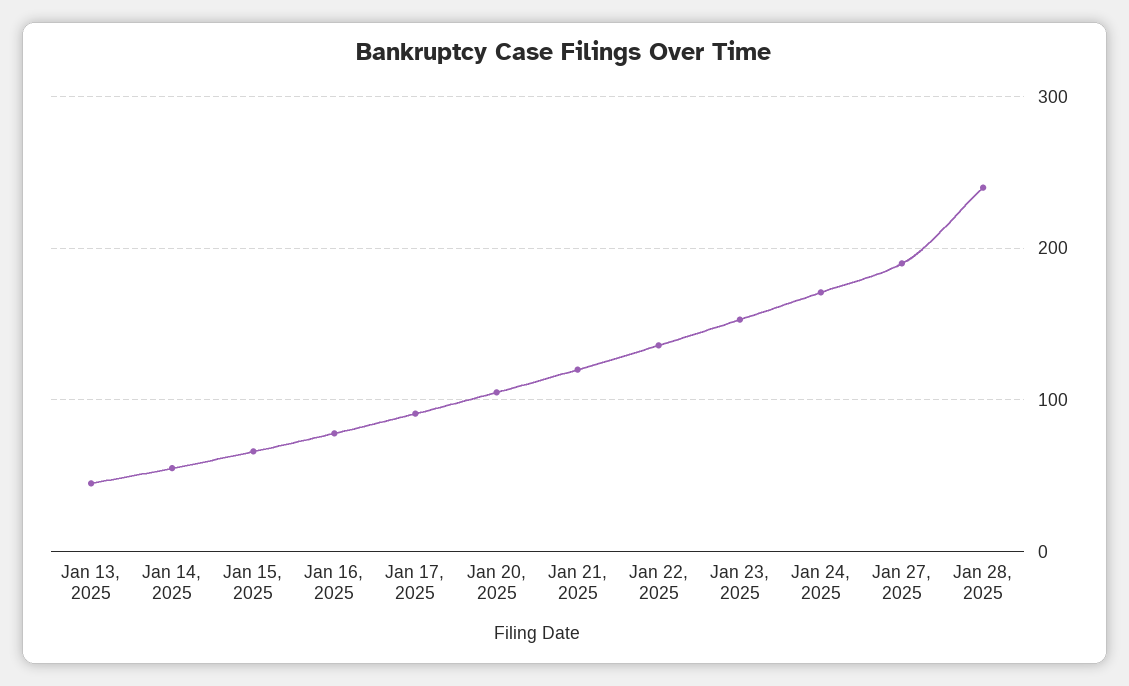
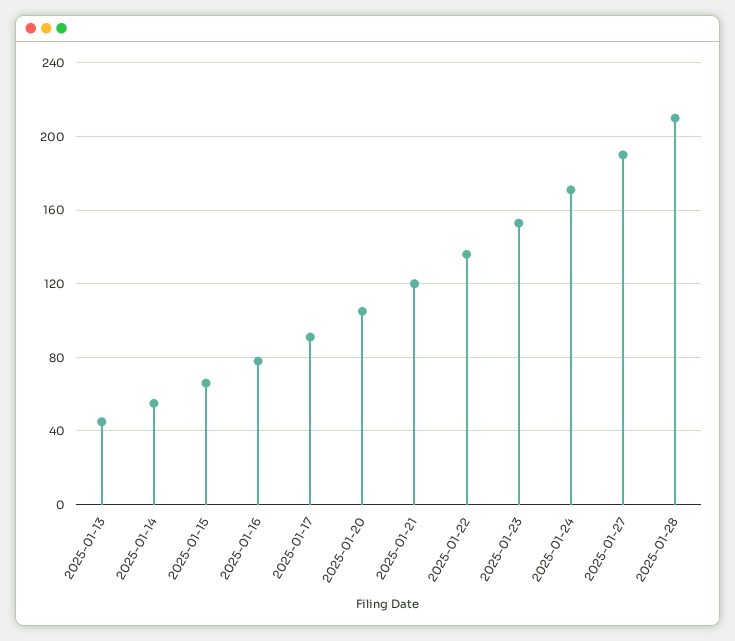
  {
    "Jan 13, 2025": 45,
    "Jan 14, 2025": 55,
    "Jan 15, 2025": 65,
    "Jan 16, 2025": 80,
    "Jan 17, 2025": 90,
    "Jan 20, 2025": 105,
    "Jan 21, 2025": 120,
    "Jan 22, 2025": 135,
    "Jan 23, 2025": 155,
    "Jan 24, 2025": 170,
    "Jan 27, 2025": 190,
-   "Jan 28, 2025": 240
+   "Jan 28, 2025": 210
  }

